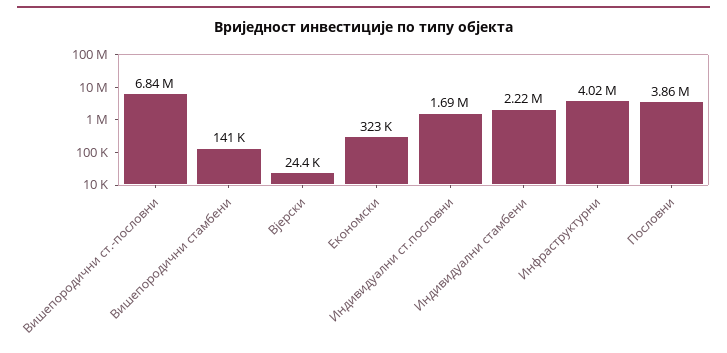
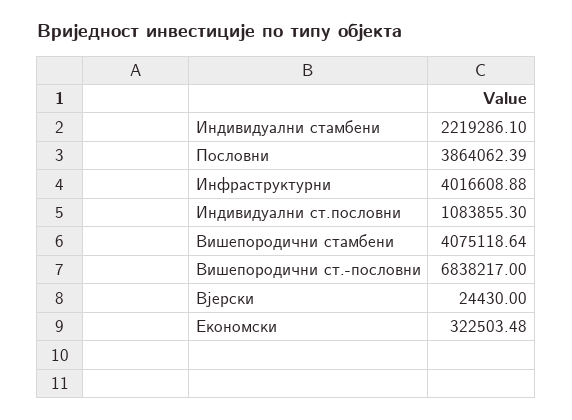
  {
    "Вишепородични ст.-пословни": 6838217,
-   "Вишепородични стамбени": 141000,
+   "Вишепородични стамбени": 4075118.64,
    "Вјерски": 24430,
    "Економски": 322503.48,
-   "Индивидуални ст.пословни": 1690000,
+   "Индивидуални ст.пословни": 1083855.3,
    "Индивидуални стамбени": 2219286.1,
    "Инфраструктурни": 4016608.88,
    "Пословни": 3864062.39
  }

